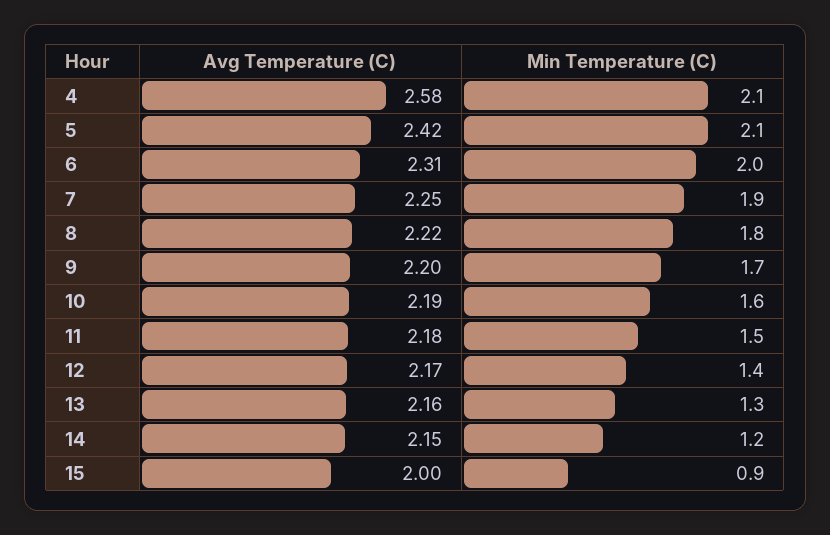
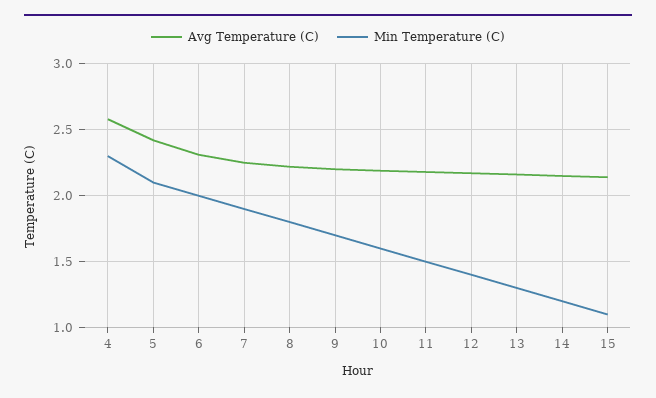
  {
    "Avg Temperature (C)": {
      "4": 2.58,
      "5": 2.42,
      "6": 2.31,
      "7": 2.25,
      "8": 2.22,
      "9": 2.2,
      "10": 2.19,
      "11": 2.18,
      "12": 2.17,
      "13": 2.16,
      "14": 2.15,
-     "15": 2
+     "15": 2.15
    },
    "Min Temperature (C)": {
-     "4": 2.1,
+     "4": 2.3,
      "5": 2.1,
      "6": 2,
      "7": 1.9,
      "8": 1.8,
      "9": 1.7,
      "10": 1.6,
      "11": 1.5,
      "12": 1.4,
      "13": 1.3,
      "14": 1.2,
-     "15": 0.9
+     "15": 1.1
    }
  }

